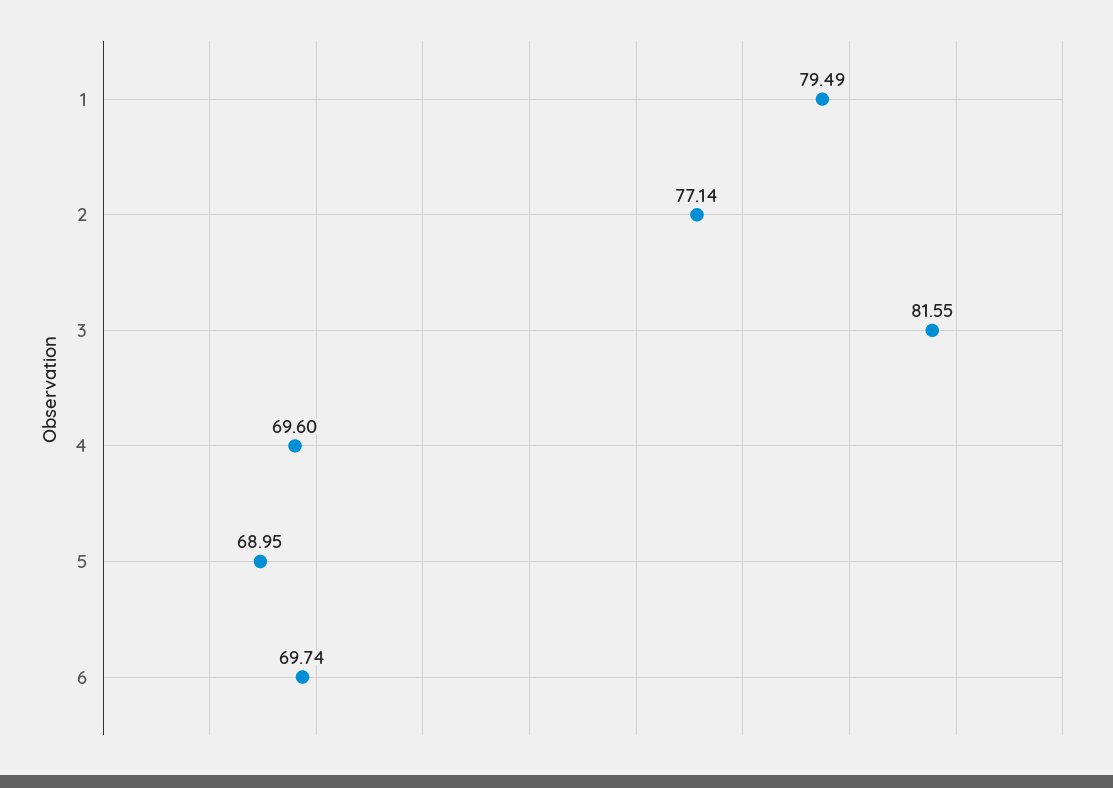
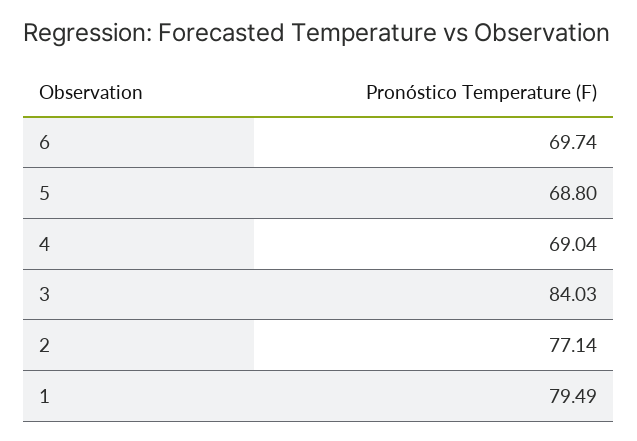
  {
    "1": 79.49,
    "2": 77.14,
-   "3": 81.55,
+   "3": 84.03,
-   "4": 69.6,
+   "4": 69.04,
-   "5": 68.95,
+   "5": 68.8,
    "6": 69.74
  }

